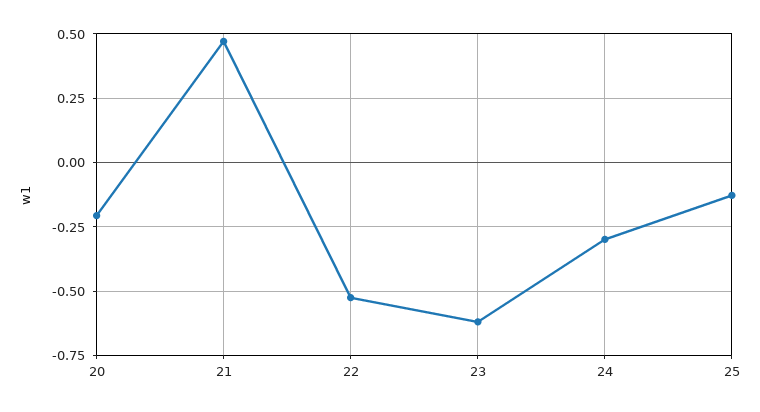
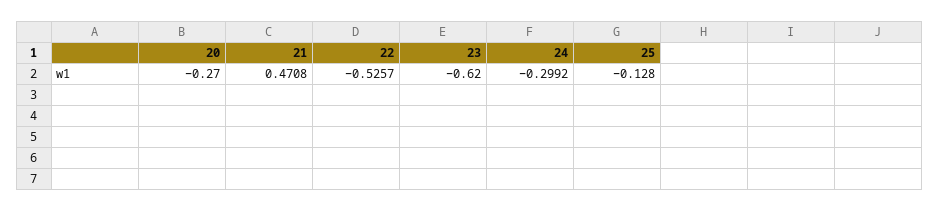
  {
-   "20": -0.2,
+   "20": -0.27,
    "21": 0.4708,
    "22": -0.5257,
    "23": -0.62,
    "24": -0.2992,
    "25": -0.128
  }

